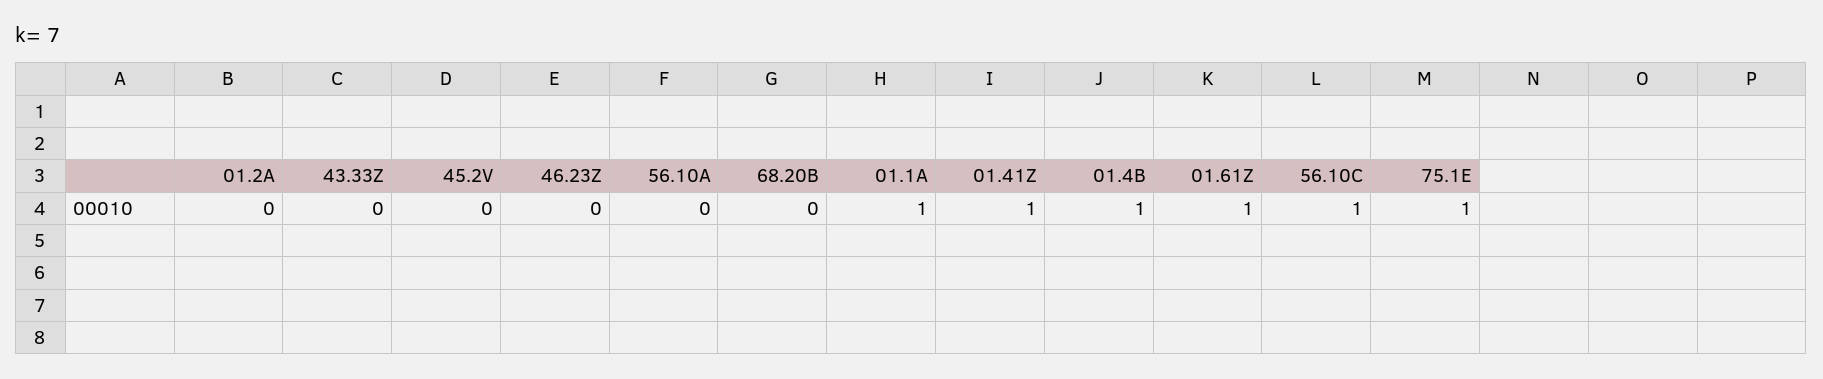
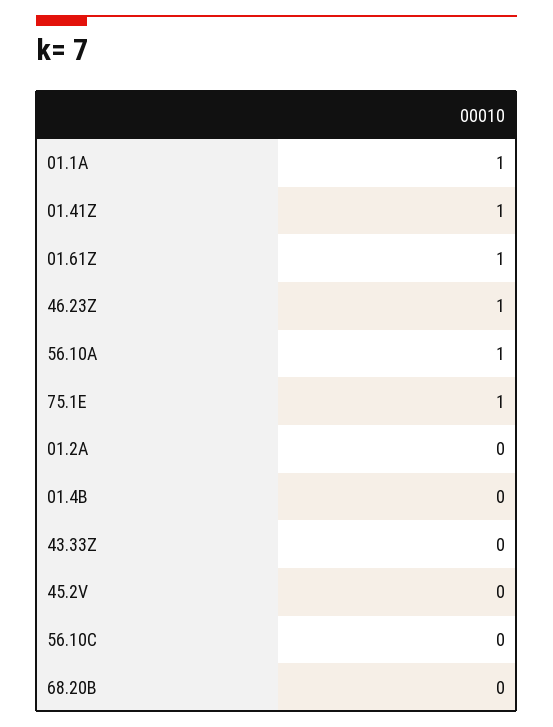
  {
    "01.2A": 0,
    "43.33Z": 0,
    "45.2V": 0,
-   "46.23Z": 0,
+   "46.23Z": 1,
-   "56.10A": 0,
+   "56.10A": 1,
    "68.20B": 0,
    "01.1A": 1,
    "01.41Z": 1,
-   "01.4B": 1,
+   "01.4B": 0,
    "01.61Z": 1,
-   "56.10C": 1,
+   "56.10C": 0,
    "75.1E": 1
  }

